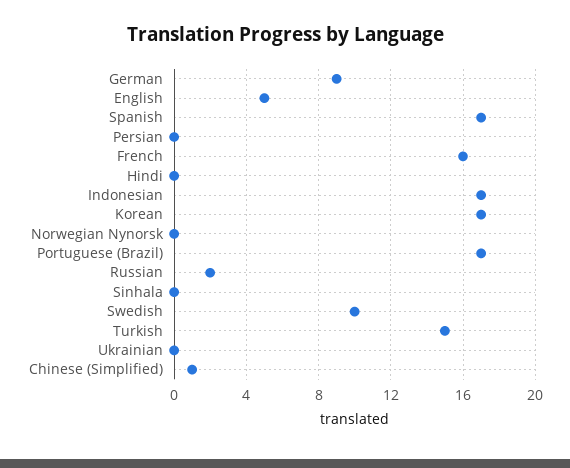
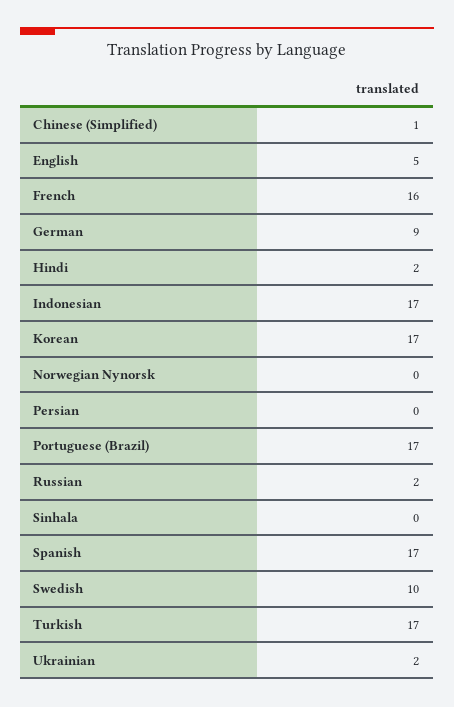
  {
    "German": 9,
    "English": 5,
    "Spanish": 17,
    "Persian": 0,
    "French": 16,
-   "Hindi": 0,
+   "Hindi": 2,
    "Indonesian": 17,
    "Korean": 17,
    "Norwegian Nynorsk": 0,
    "Portuguese (Brazil)": 17,
    "Russian": 2,
    "Sinhala": 0,
    "Swedish": 10,
-   "Turkish": 15,
+   "Turkish": 17,
-   "Ukrainian": 0,
+   "Ukrainian": 2,
    "Chinese (Simplified)": 1
  }

